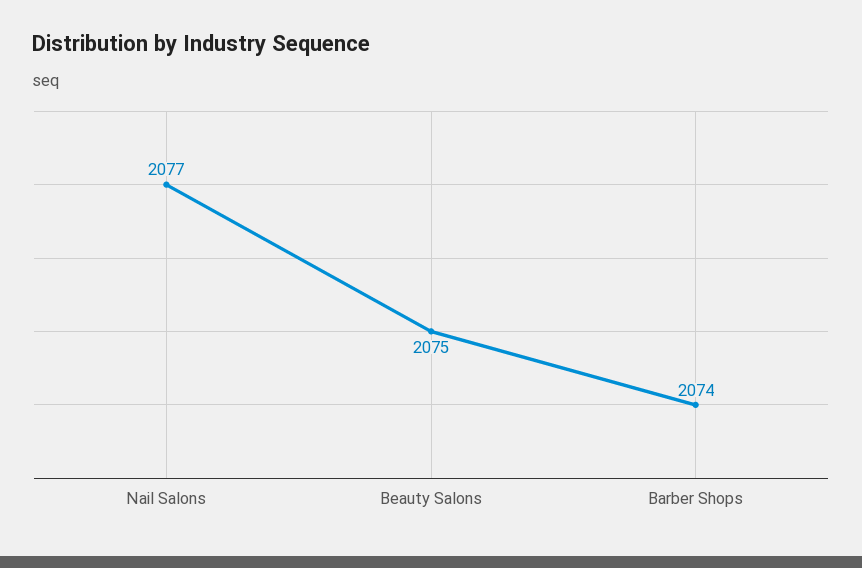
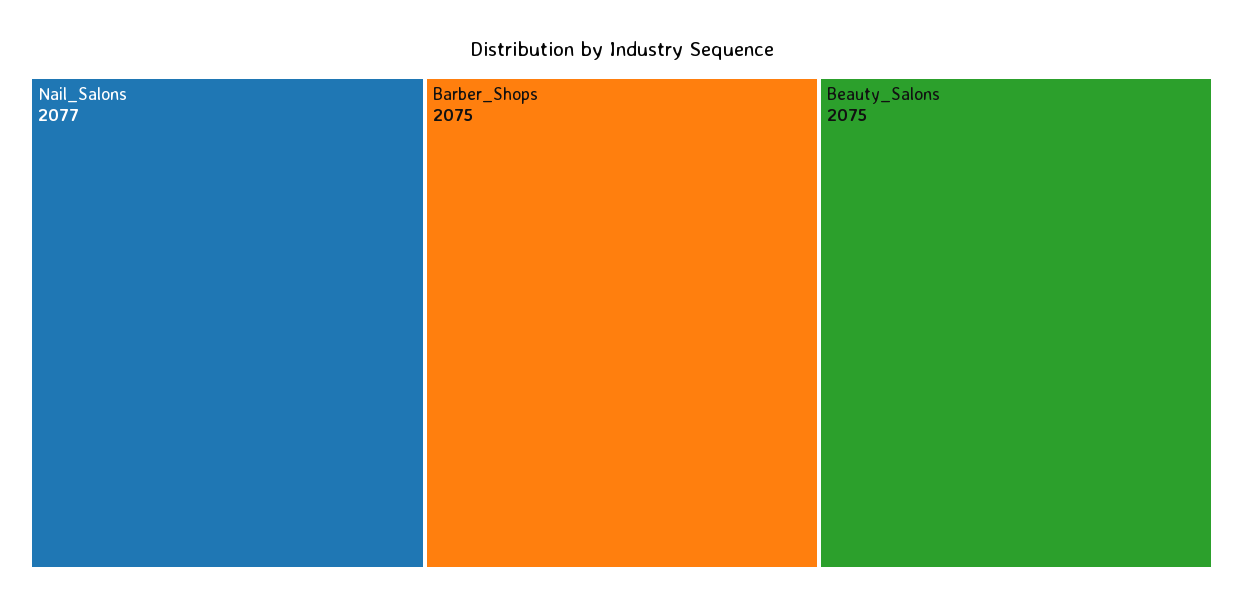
  {
    "Nail Salons": 2077,
    "Beauty Salons": 2075,
-   "Barber Shops": 2074
+   "Barber Shops": 2075
  }

